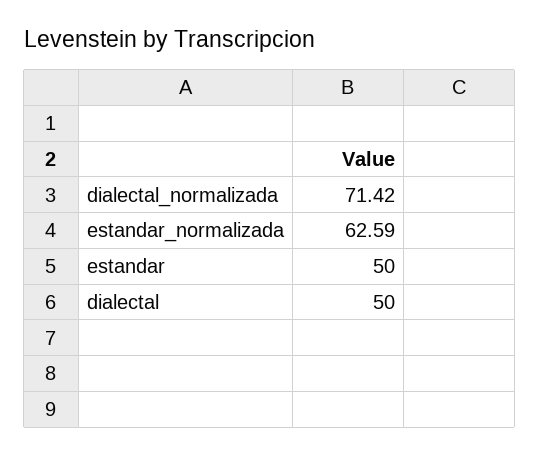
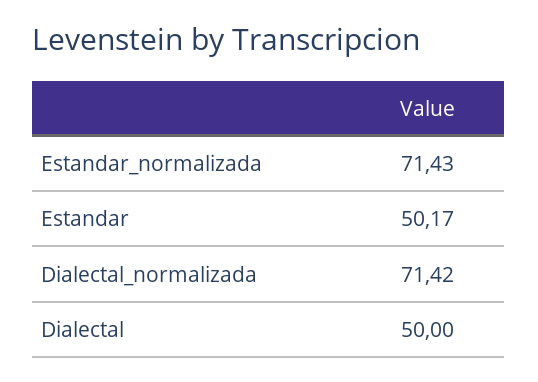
  {
    "dialectal_normalizada": 71.42,
-   "estandar_normalizada": 62.59,
+   "estandar_normalizada": 71.43,
-   "estandar": 50,
+   "estandar": 50.17,
    "dialectal": 50
  }

